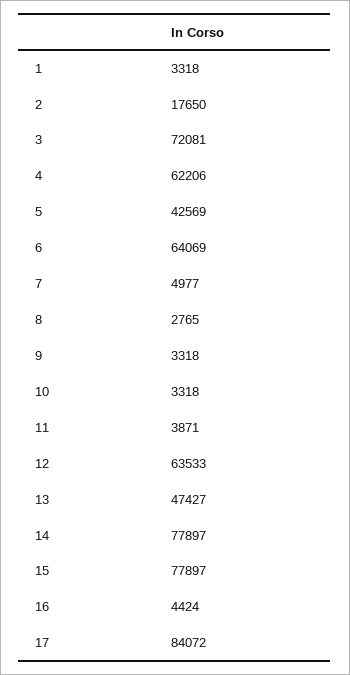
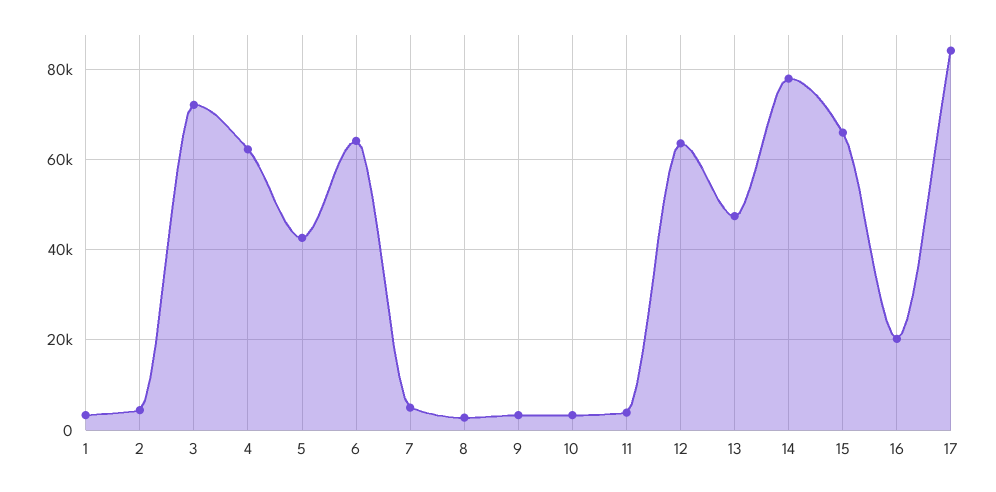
  {
    "1": 3318,
-   "2": 17650,
+   "2": 4000,
    "3": 72081,
    "4": 62206,
    "5": 42569,
    "6": 64069,
    "7": 4977,
    "8": 2765,
    "9": 3318,
    "10": 3318,
    "11": 3871,
    "12": 63533,
    "13": 47427,
    "14": 77897,
-   "15": 77897,
+   "15": 66000,
-   "16": 4424,
+   "16": 20000,
    "17": 84072
  }

